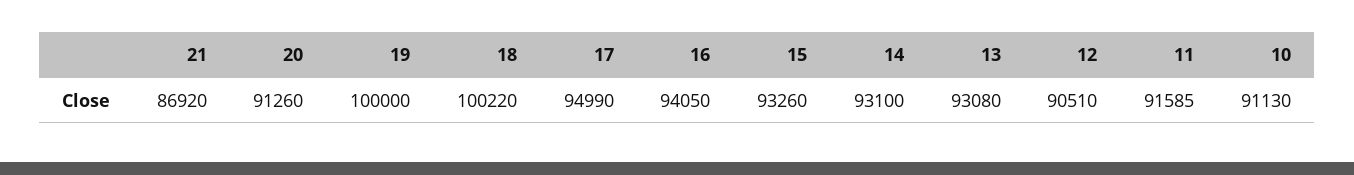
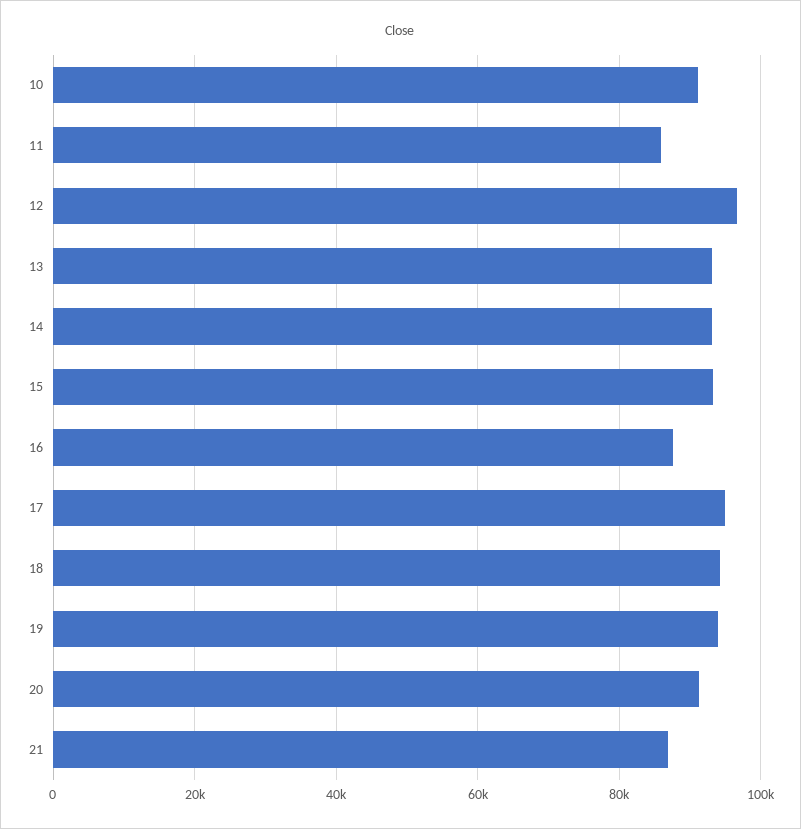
  {
    "21": 86920,
    "20": 91260,
-   "19": 100000,
+   "19": 94000,
-   "18": 100220,
+   "18": 94000,
    "17": 94990,
-   "16": 94050,
+   "16": 88000,
    "15": 93260,
    "14": 93100,
    "13": 93080,
-   "12": 90510,
+   "12": 96000,
-   "11": 91585,
+   "11": 86000,
    "10": 91130
  }

